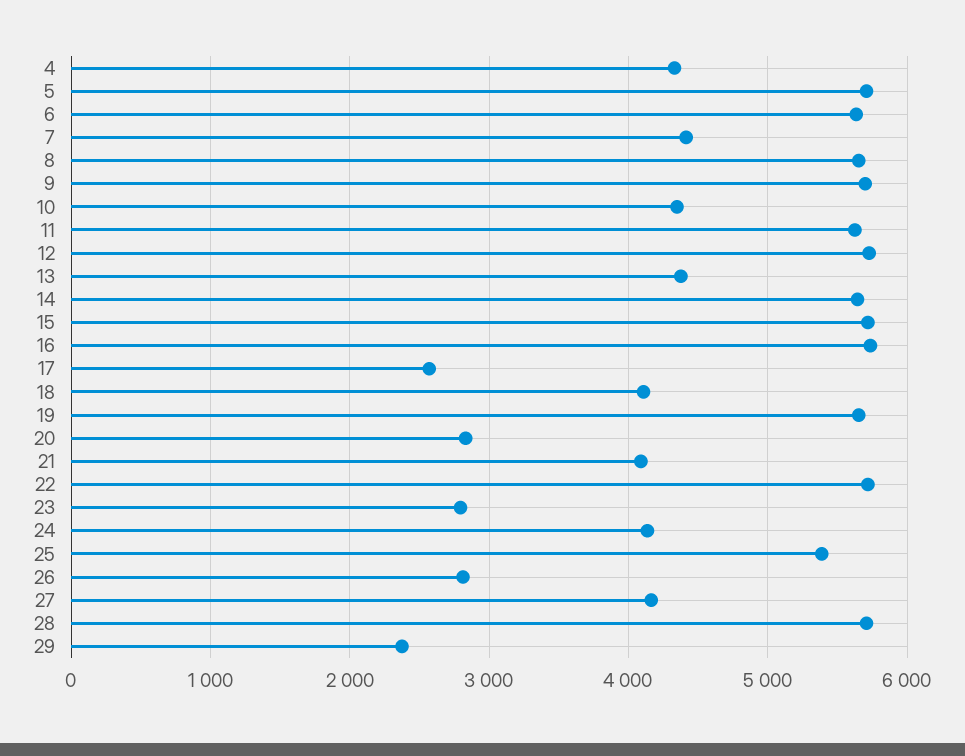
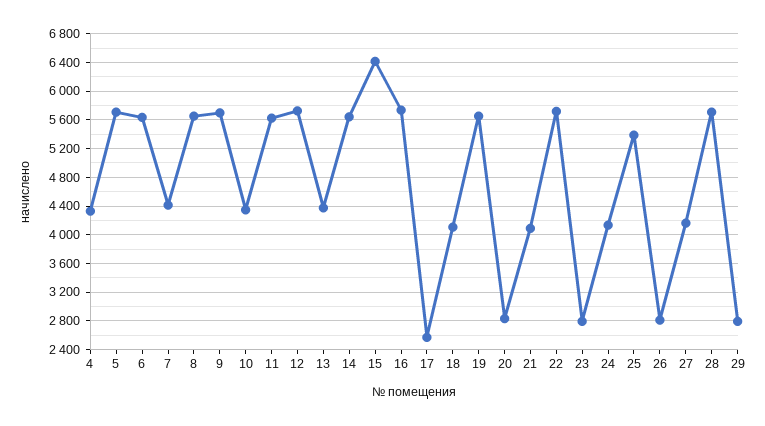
  {
    "4": 4300,
    "5": 5700,
    "6": 5600,
    "7": 4400,
    "8": 5700,
    "9": 5700,
    "10": 4300,
    "11": 5600,
    "12": 5700,
    "13": 4400,
    "14": 5600,
-   "15": 5700,
+   "15": 6400,
    "16": 5700,
    "17": 2600,
    "18": 4100,
    "19": 5700,
    "20": 2800,
    "21": 4100,
    "22": 5700,
    "23": 2800,
    "24": 4100,
    "25": 5400,
    "26": 2800,
    "27": 4200,
    "28": 5700,
-   "29": 2400
+   "29": 2800
  }

